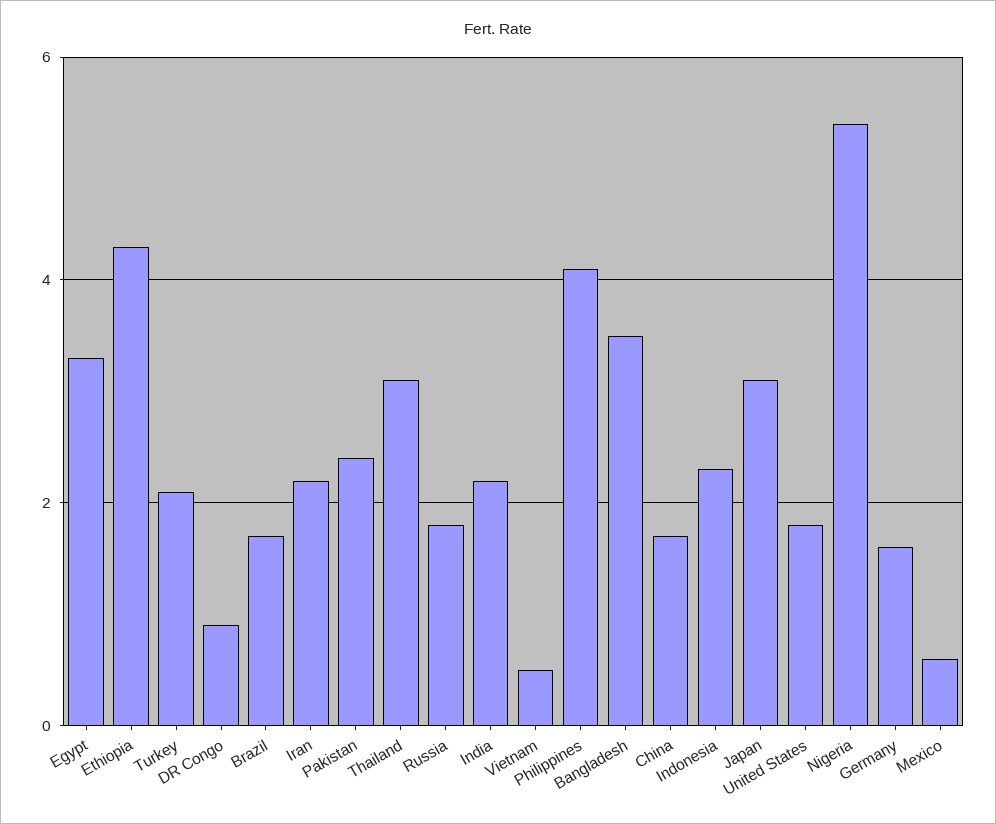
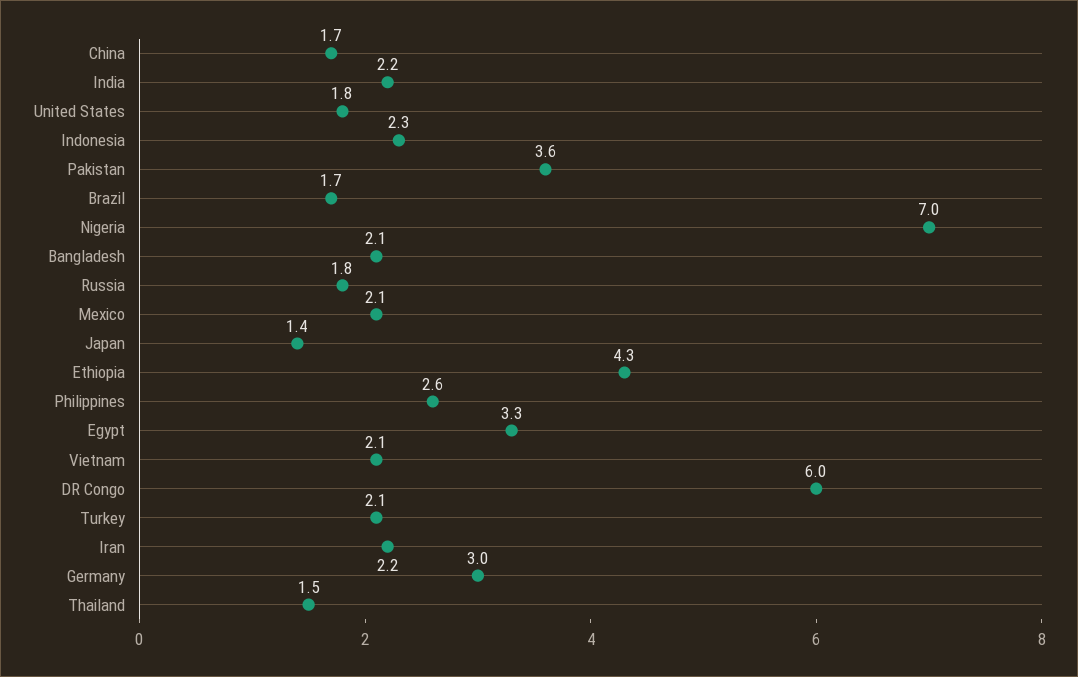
  {
    "Egypt": 3.3,
    "Ethiopia": 4.3,
    "Turkey": 2.1,
-   "DR Congo": 1,
+   "DR Congo": 6,
    "Brazil": 1.7,
    "Iran": 2.2,
-   "Pakistan": 2.5,
+   "Pakistan": 3.6,
-   "Thailand": 3,
+   "Thailand": 1.5,
    "Russia": 1.8,
    "India": 2.2,
-   "Vietnam": 0.5,
+   "Vietnam": 2.1,
-   "Philippines": 4,
+   "Philippines": 2.6,
-   "Bangladesh": 3.5,
+   "Bangladesh": 2.1,
    "China": 1.7,
    "Indonesia": 2.3,
-   "Japan": 3,
+   "Japan": 1.4,
    "United States": 1.8,
-   "Nigeria": 5.5,
+   "Nigeria": 7,
-   "Germany": 1.5,
+   "Germany": 3,
-   "Mexico": 0.5
+   "Mexico": 2.1
  }

